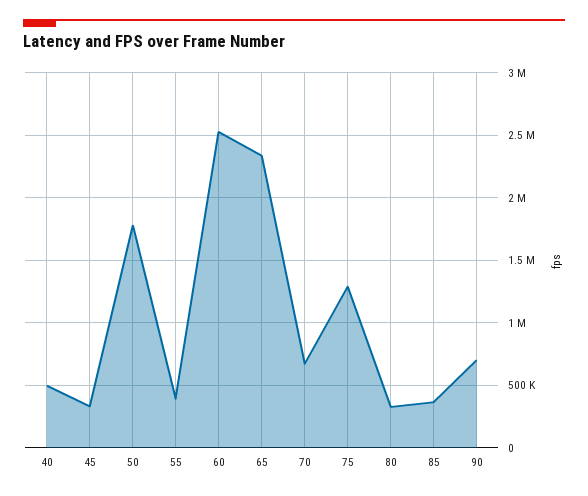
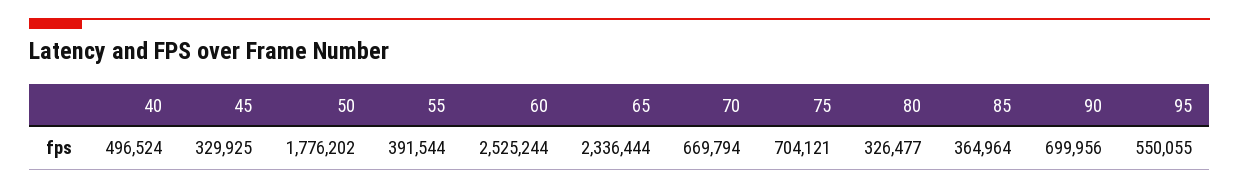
  {
    "40": 496524,
    "45": 329925,
    "50": 1776202,
    "55": 391544,
    "60": 2525244,
    "65": 2336444,
    "70": 669794,
-   "75": 1300000,
+   "75": 704121,
    "80": 326477,
    "85": 364964,
-   "90": 699956
+   "90": 699956,
+   "95": 550055
  }

